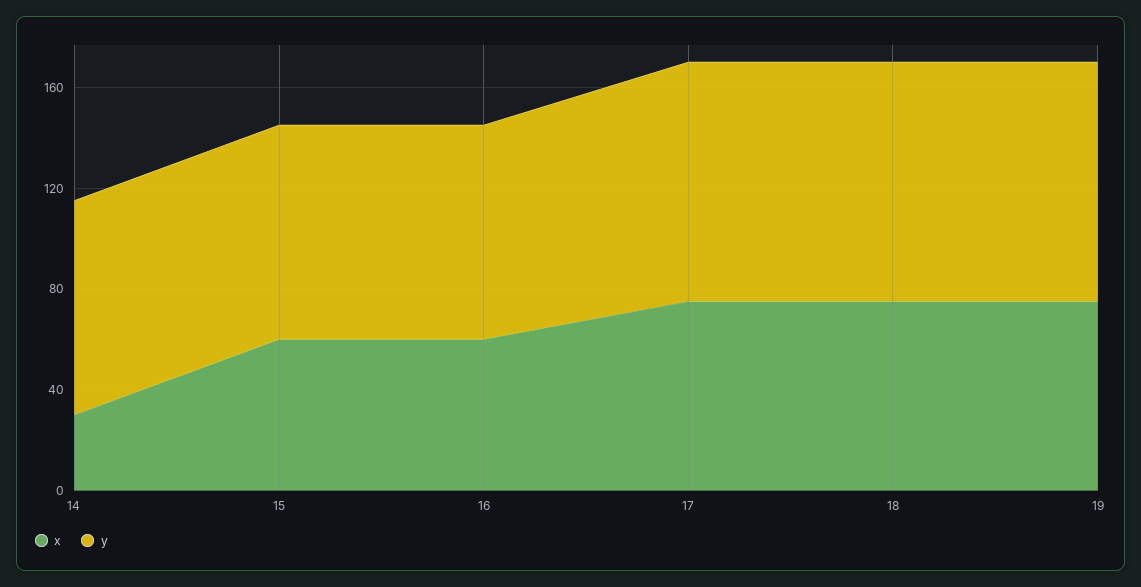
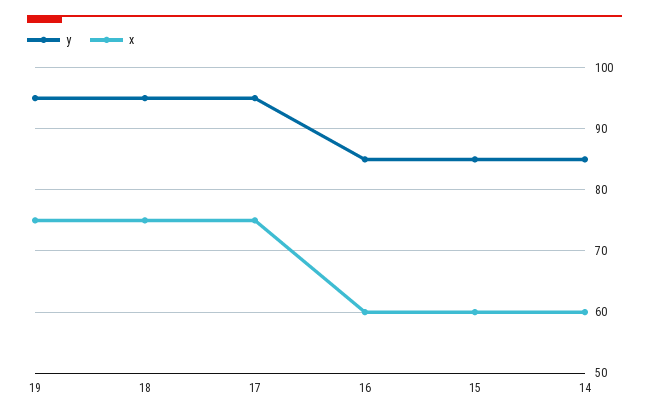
  {
    "x": {
-     "14": 30,
+     "14": 60,
      "15": 60,
      "16": 60,
      "17": 75,
      "18": 75,
      "19": 75
    },
    "y": {
      "14": 85,
      "15": 85,
      "16": 85,
      "17": 95,
      "18": 95,
      "19": 95
    }
  }

